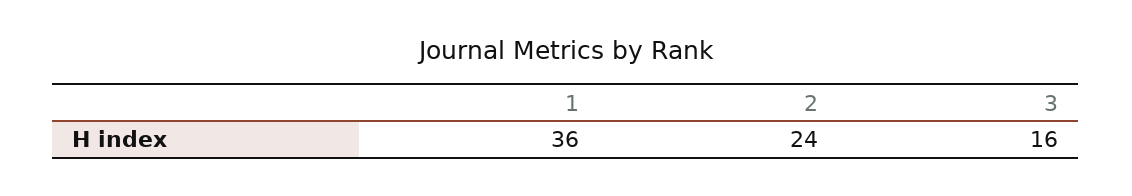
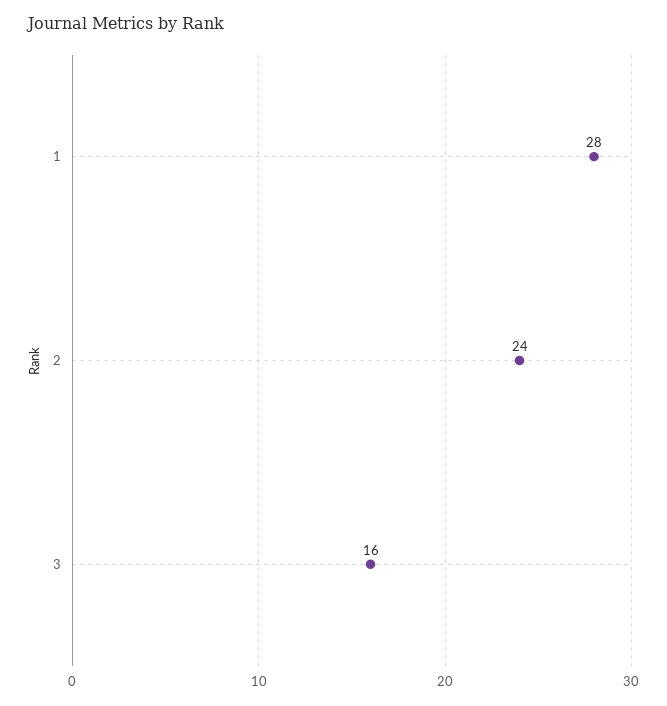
  {
-   "1": 36,
+   "1": 28,
    "2": 24,
    "3": 16
  }

